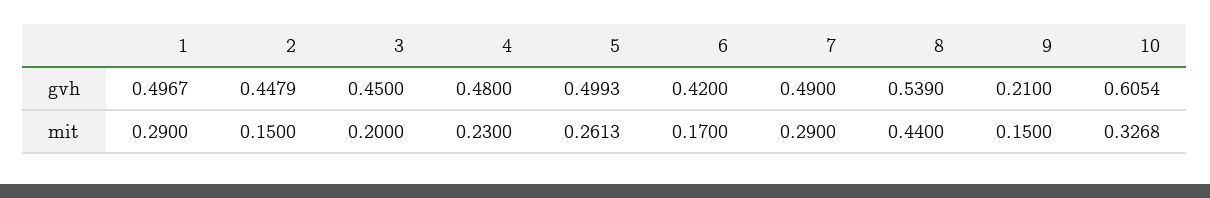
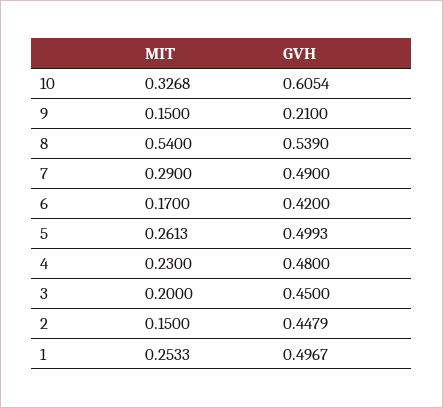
  {
    "1": {
      "gvh": 0.4967,
-     "mit": 0.29
+     "mit": 0.2533
    },
    "2": {
      "gvh": 0.4479,
      "mit": 0.15
    },
    "3": {
      "gvh": 0.45,
      "mit": 0.2
    },
    "4": {
      "gvh": 0.48,
      "mit": 0.23
    },
    "5": {
      "gvh": 0.4993,
      "mit": 0.2613
    },
    "6": {
      "gvh": 0.42,
      "mit": 0.17
    },
    "7": {
      "gvh": 0.49,
      "mit": 0.29
    },
    "8": {
      "gvh": 0.539,
-     "mit": 0.44
+     "mit": 0.54
    },
    "9": {
      "gvh": 0.21,
      "mit": 0.15
    },
    "10": {
      "gvh": 0.6054,
      "mit": 0.3268
    }
  }

